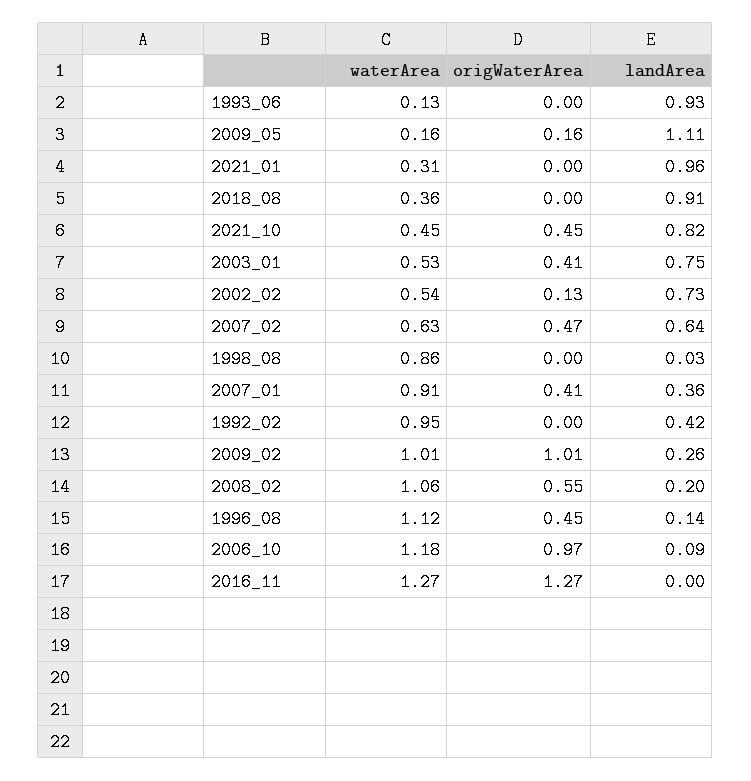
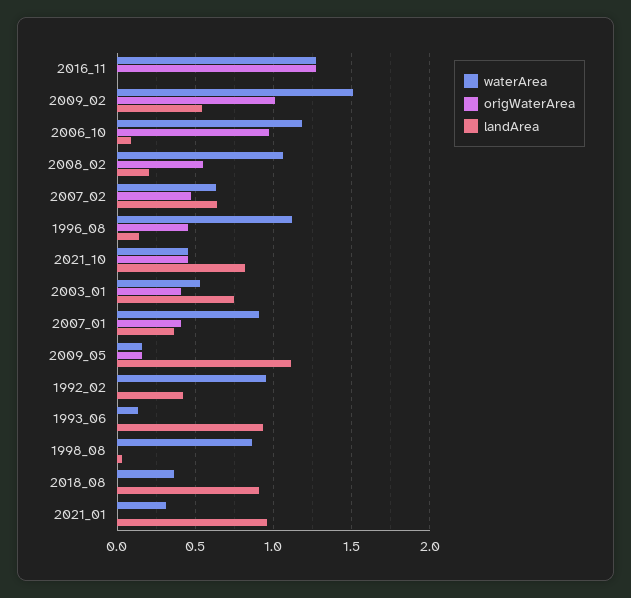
  {
    "waterArea": {
      "1993_06": 0.13,
      "2009_05": 0.16,
      "2021_01": 0.31,
      "2018_08": 0.36,
      "2021_10": 0.45,
      "2003_01": 0.53,
-     "2002_02": 0.54,
      "2007_02": 0.63,
      "1998_08": 0.86,
      "2007_01": 0.91,
      "1992_02": 0.95,
-     "2009_02": 1.01,
+     "2009_02": 1.5,
      "2008_02": 1.06,
      "1996_08": 1.12,
      "2006_10": 1.18,
      "2016_11": 1.27
    },
    "origWaterArea": {
      "1993_06": 0,
      "2009_05": 0.16,
      "2021_01": 0,
      "2018_08": 0,
      "2021_10": 0.45,
      "2003_01": 0.41,
-     "2002_02": 0.13,
      "2007_02": 0.47,
      "1998_08": 0,
      "2007_01": 0.41,
      "1992_02": 0,
      "2009_02": 1.01,
      "2008_02": 0.55,
      "1996_08": 0.45,
      "2006_10": 0.97,
      "2016_11": 1.27
    },
    "landArea": {
      "1993_06": 0.93,
      "2009_05": 1.11,
      "2021_01": 0.96,
      "2018_08": 0.91,
      "2021_10": 0.82,
      "2003_01": 0.75,
-     "2002_02": 0.73,
      "2007_02": 0.64,
      "1998_08": 0.03,
      "2007_01": 0.36,
      "1992_02": 0.42,
-     "2009_02": 0.26,
+     "2009_02": 0.55,
      "2008_02": 0.2,
      "1996_08": 0.14,
      "2006_10": 0.09,
      "2016_11": 0
    }
  }

